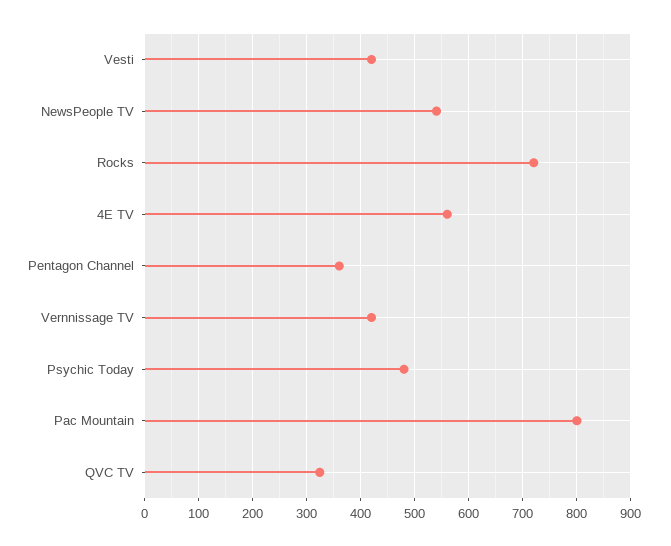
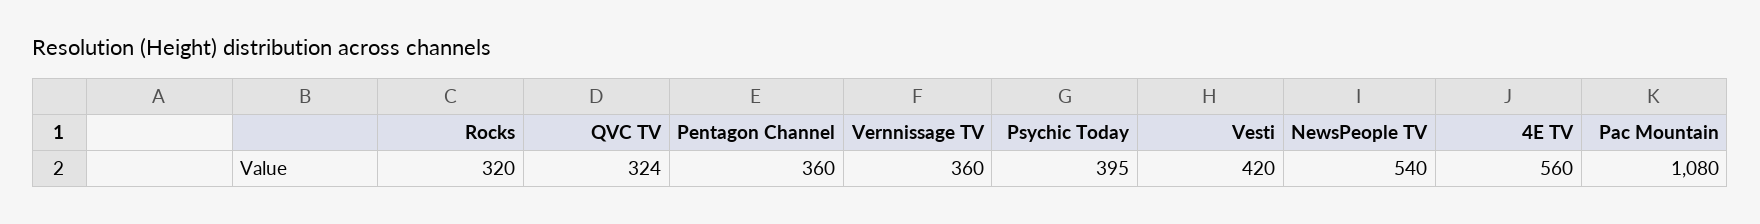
  {
    "Vesti": 420,
    "NewsPeople TV": 540,
-   "Rocks": 720,
+   "Rocks": 320,
    "4E TV": 560,
    "Pentagon Channel": 360,
-   "Vernnissage TV": 420,
+   "Vernnissage TV": 360,
-   "Psychic Today": 480,
+   "Psychic Today": 395,
-   "Pac Mountain": 800,
+   "Pac Mountain": 1080,
    "QVC TV": 324
  }

